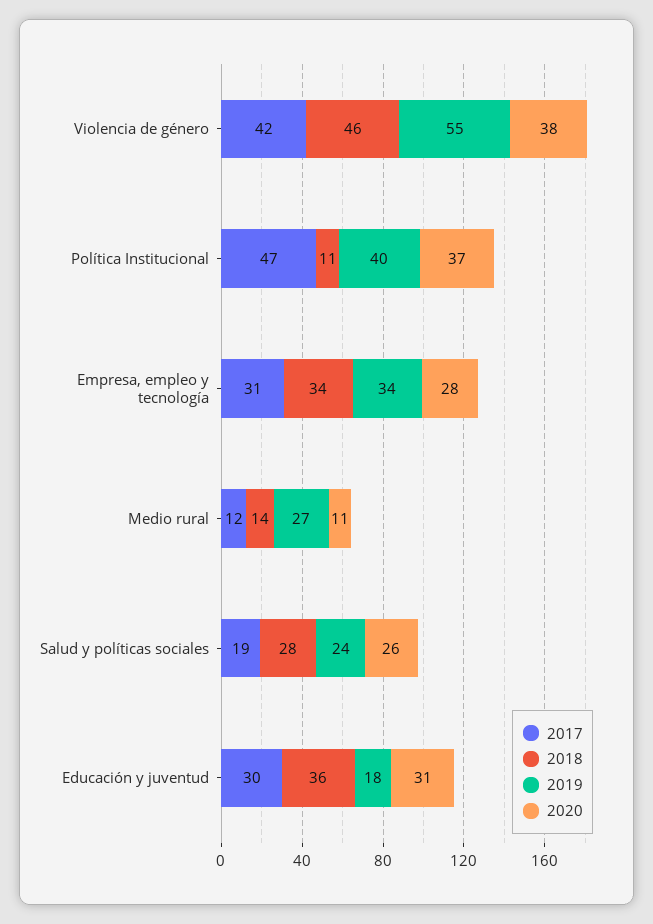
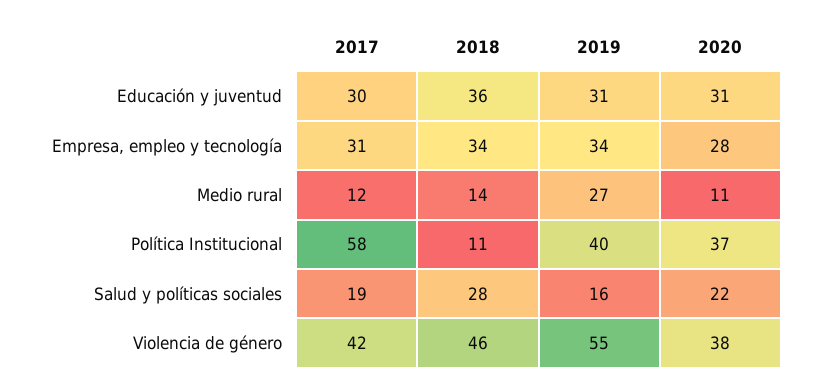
  {
    "2017": {
      "Violencia de género": 42,
-     "Política Institucional": 47,
+     "Política Institucional": 58,
      "Empresa, empleo y tecnología": 31,
      "Medio rural": 12,
      "Salud y políticas sociales": 19,
      "Educación y juventud": 30
    },
    "2018": {
      "Violencia de género": 46,
      "Política Institucional": 11,
      "Empresa, empleo y tecnología": 34,
      "Medio rural": 14,
      "Salud y políticas sociales": 28,
      "Educación y juventud": 36
    },
    "2019": {
      "Violencia de género": 55,
      "Política Institucional": 40,
      "Empresa, empleo y tecnología": 34,
      "Medio rural": 27,
-     "Salud y políticas sociales": 24,
+     "Salud y políticas sociales": 16,
-     "Educación y juventud": 18
+     "Educación y juventud": 31
    },
    "2020": {
      "Violencia de género": 38,
      "Política Institucional": 37,
      "Empresa, empleo y tecnología": 28,
      "Medio rural": 11,
-     "Salud y políticas sociales": 26,
+     "Salud y políticas sociales": 22,
      "Educación y juventud": 31
    }
  }

